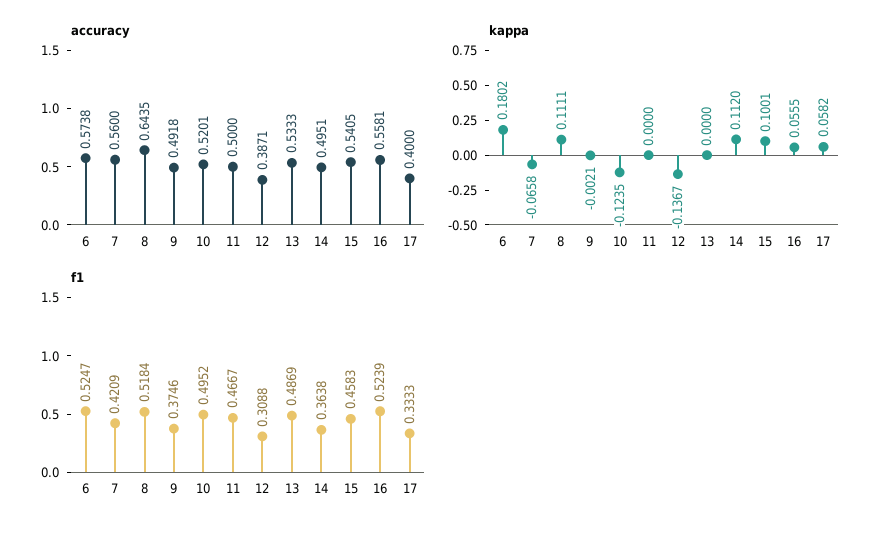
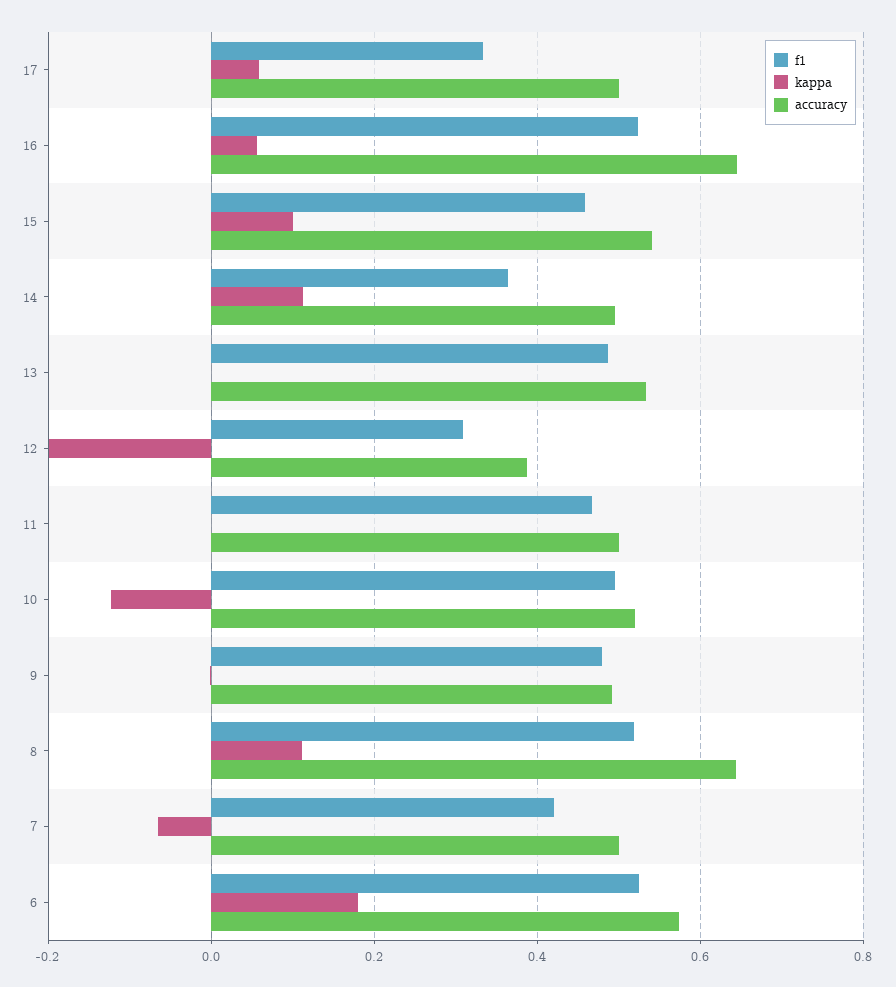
  {
    "accuracy": {
      "6": 0.5738,
-     "7": 0.56,
+     "7": 0.5,
      "8": 0.6435,
      "9": 0.4918,
      "10": 0.5201,
      "11": 0.5,
      "12": 0.3871,
      "13": 0.5333,
      "14": 0.4951,
      "15": 0.5405,
-     "16": 0.5581,
+     "16": 0.64,
-     "17": 0.4
+     "17": 0.5
    },
    "kappa": {
      "6": 0.1802,
      "7": -0.0658,
      "8": 0.1111,
      "9": -0.0021,
      "10": -0.1235,
      "11": 0,
-     "12": -0.1367,
+     "12": -0.2,
      "13": 0,
      "14": 0.112,
      "15": 0.1001,
      "16": 0.0555,
      "17": 0.0582
    },
    "f1": {
      "6": 0.5247,
      "7": 0.4209,
      "8": 0.5184,
-     "9": 0.3746,
+     "9": 0.48,
      "10": 0.4952,
      "11": 0.4667,
      "12": 0.3088,
      "13": 0.4869,
      "14": 0.3638,
      "15": 0.4583,
      "16": 0.5239,
      "17": 0.3333
    }
  }

